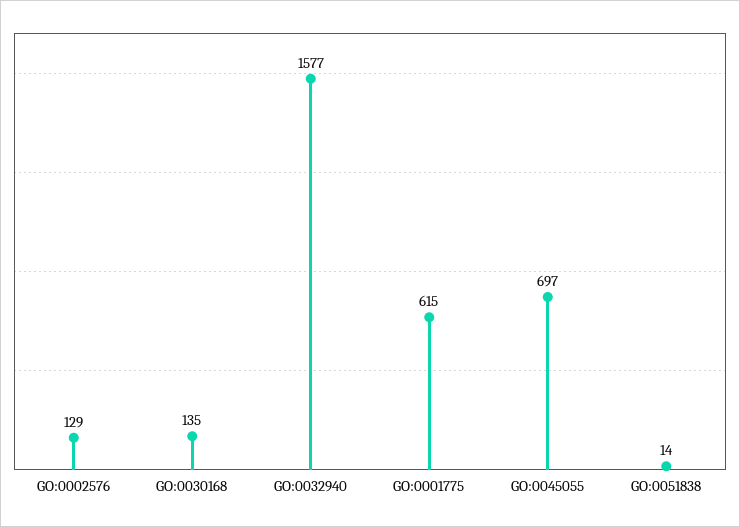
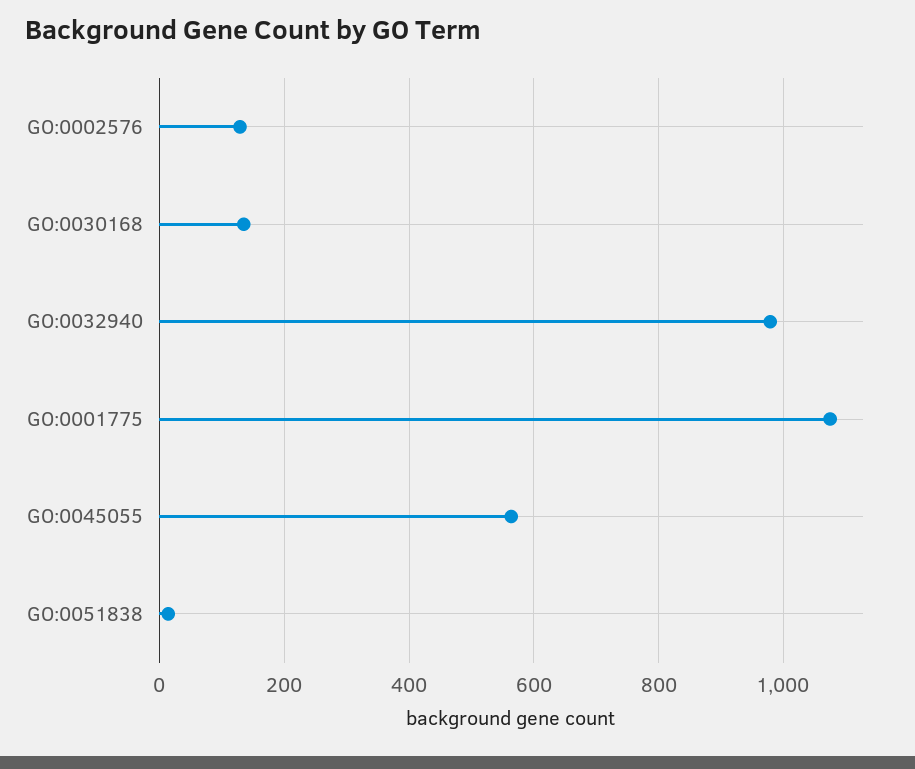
  {
    "GO:0002576": 129,
    "GO:0030168": 135,
-   "GO:0032940": 1577,
+   "GO:0032940": 980,
-   "GO:0001775": 615,
+   "GO:0001775": 1080,
-   "GO:0045055": 697,
+   "GO:0045055": 560,
    "GO:0051838": 14
  }

